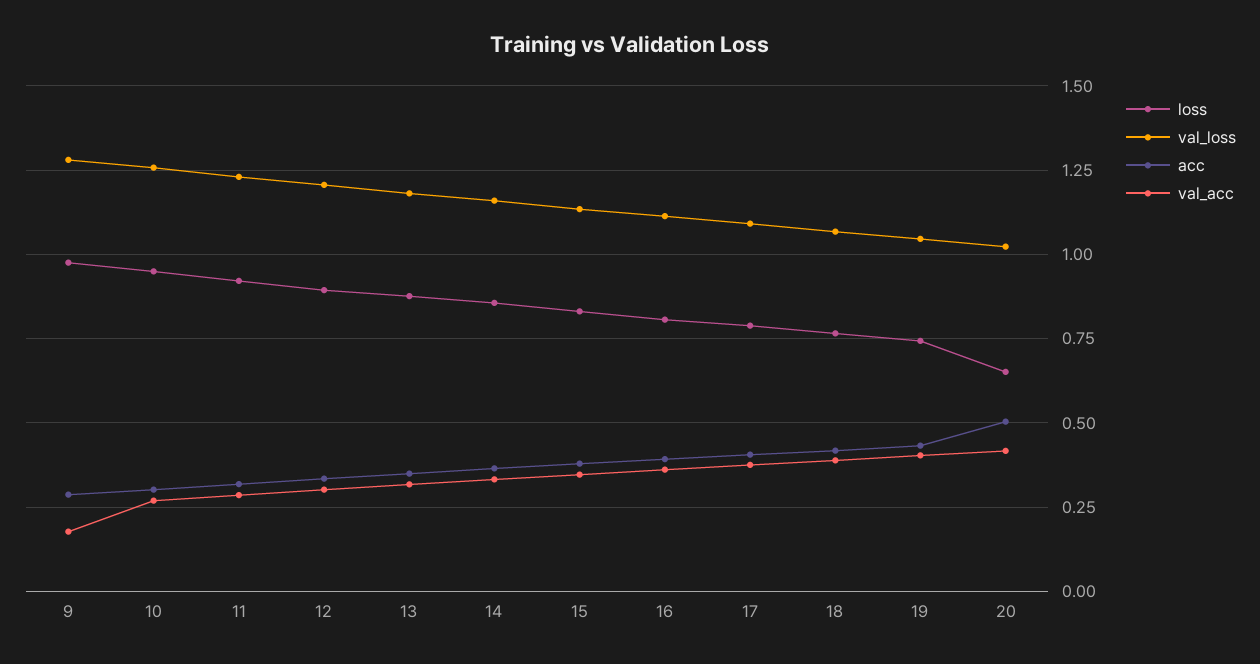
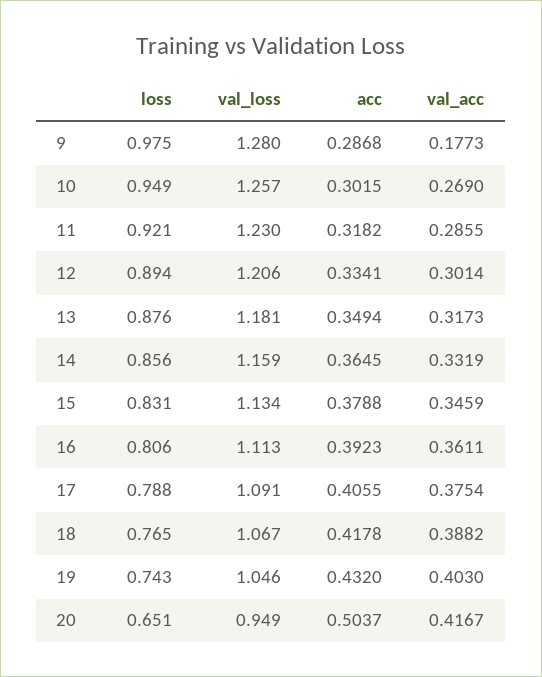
  {
    "loss": {
      "9": 0.975,
      "10": 0.949,
      "11": 0.921,
      "12": 0.894,
      "13": 0.876,
      "14": 0.856,
      "15": 0.831,
      "16": 0.806,
      "17": 0.788,
      "18": 0.765,
      "19": 0.743,
      "20": 0.651
    },
    "val_loss": {
      "9": 1.28,
      "10": 1.257,
      "11": 1.23,
      "12": 1.206,
      "13": 1.181,
      "14": 1.159,
      "15": 1.134,
      "16": 1.113,
      "17": 1.091,
      "18": 1.067,
      "19": 1.046,
-     "20": 1.025
+     "20": 0.949
    },
    "acc": {
      "9": 0.2868,
      "10": 0.3015,
      "11": 0.3182,
      "12": 0.3341,
      "13": 0.3494,
      "14": 0.3645,
      "15": 0.3788,
      "16": 0.3923,
      "17": 0.4055,
      "18": 0.4178,
      "19": 0.432,
      "20": 0.5037
    },
    "val_acc": {
      "9": 0.1773,
      "10": 0.269,
      "11": 0.2855,
      "12": 0.3014,
      "13": 0.3173,
      "14": 0.3319,
      "15": 0.3459,
      "16": 0.3611,
      "17": 0.3754,
      "18": 0.3882,
      "19": 0.403,
      "20": 0.4167
    }
  }

